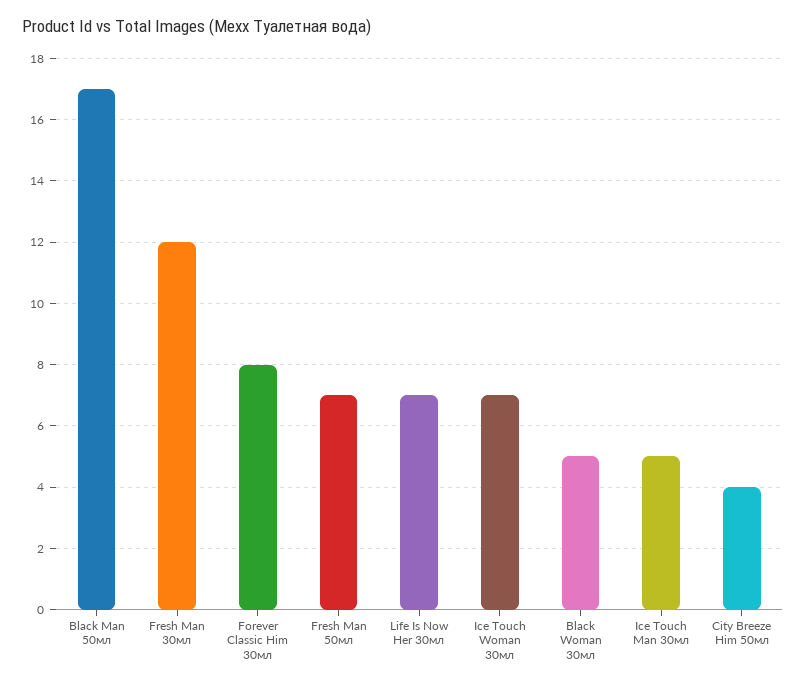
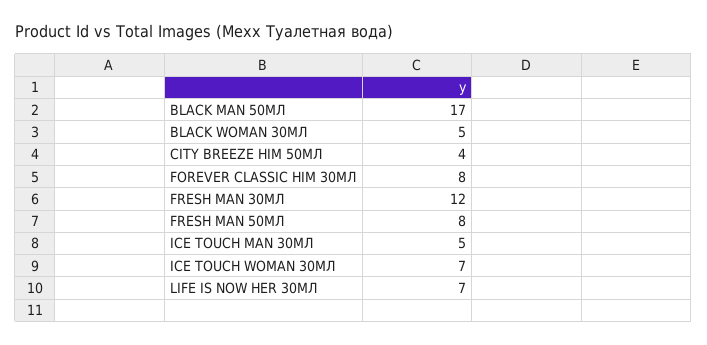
  {
    "Black Man 50мл": 17,
    "Fresh Man 30мл": 12,
    "Forever Classic Him 30мл": 8,
-   "Fresh Man 50мл": 7,
+   "Fresh Man 50мл": 8,
    "Life Is Now Her 30мл": 7,
    "Ice Touch Woman 30мл": 7,
    "Black Woman 30мл": 5,
    "Ice Touch Man 30мл": 5,
    "City Breeze Him 50мл": 4
  }

